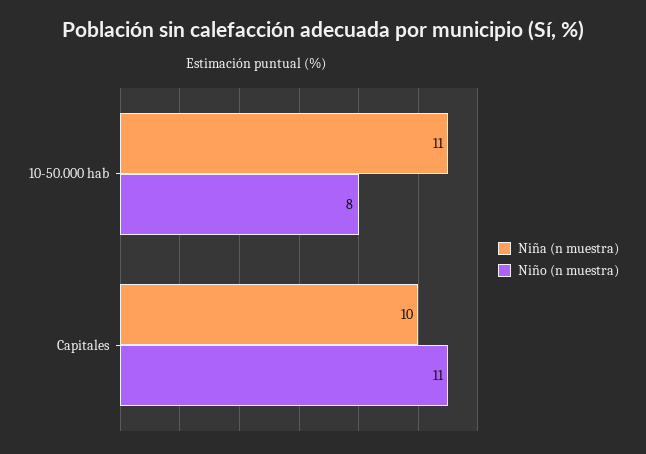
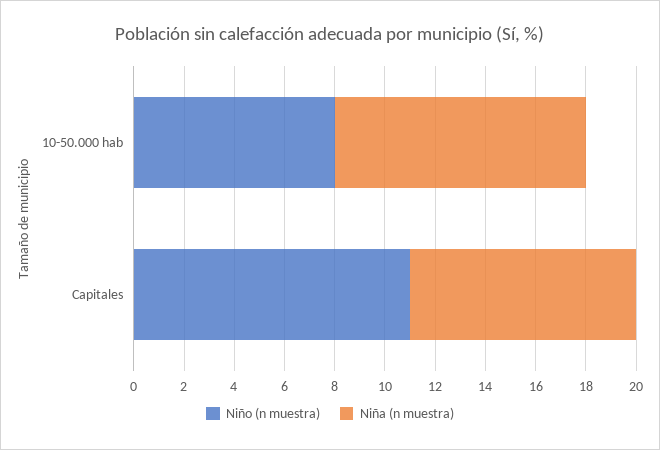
  {
    "Niña (n muestra)": {
-     "10-50.000 hab": 11,
+     "10-50.000 hab": 10,
-     "Capitales": 10
+     "Capitales": 9
    },
    "Niño (n muestra)": {
      "10-50.000 hab": 8,
      "Capitales": 11
    }
  }

